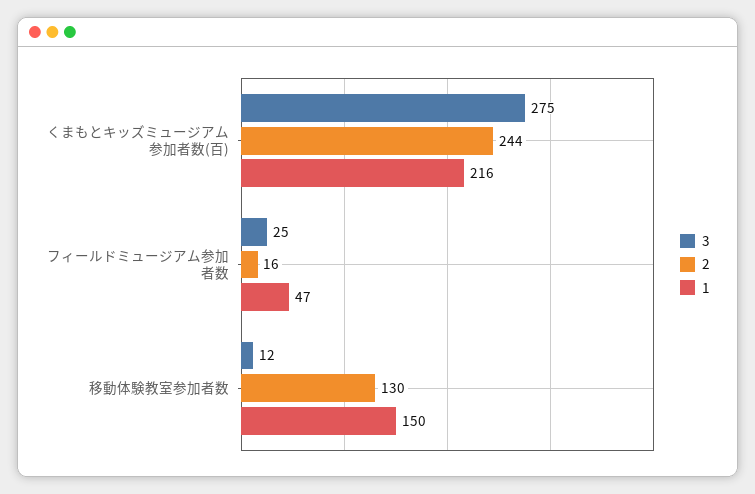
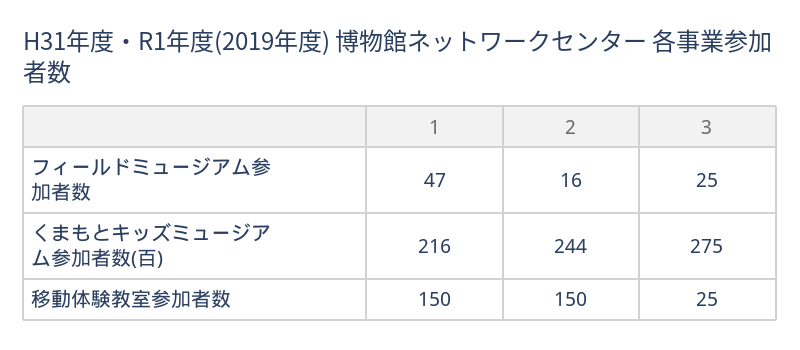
  {
    "3": {
      "くまもとキッズミュージアム参加者数(百)": 275,
      "フィールドミュージアム参加者数": 25,
-     "移動体験教室参加者数": 12
+     "移動体験教室参加者数": 25
    },
    "2": {
      "くまもとキッズミュージアム参加者数(百)": 244,
      "フィールドミュージアム参加者数": 16,
-     "移動体験教室参加者数": 130
+     "移動体験教室参加者数": 150
    },
    "1": {
      "くまもとキッズミュージアム参加者数(百)": 216,
      "フィールドミュージアム参加者数": 47,
      "移動体験教室参加者数": 150
    }
  }

